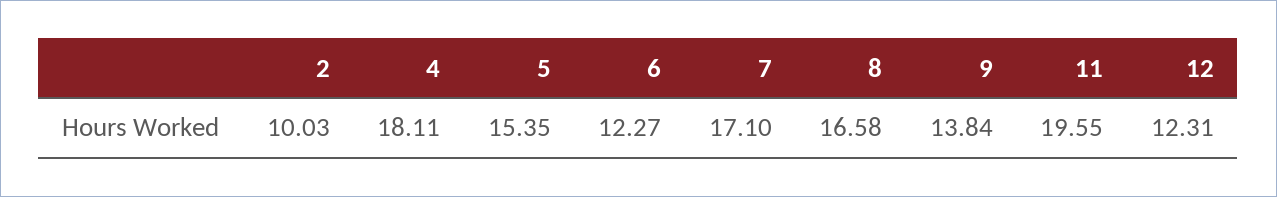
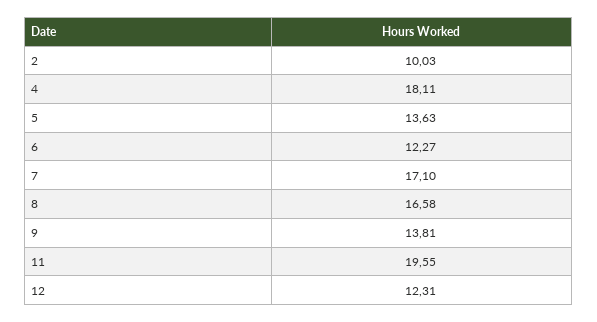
  {
    "2": 10.03,
    "4": 18.11,
-   "5": 15.35,
+   "5": 13.63,
    "6": 12.27,
    "7": 17.1,
    "8": 16.58,
-   "9": 13.84,
+   "9": 13.81,
    "11": 19.55,
    "12": 12.31
  }

